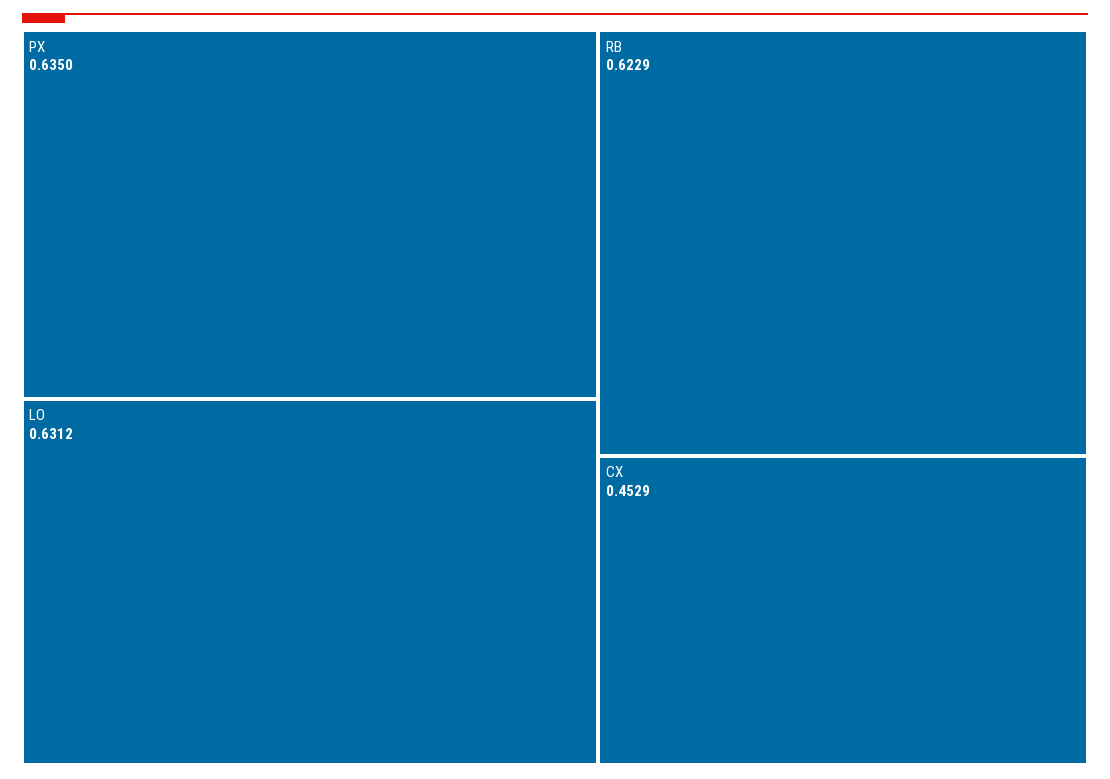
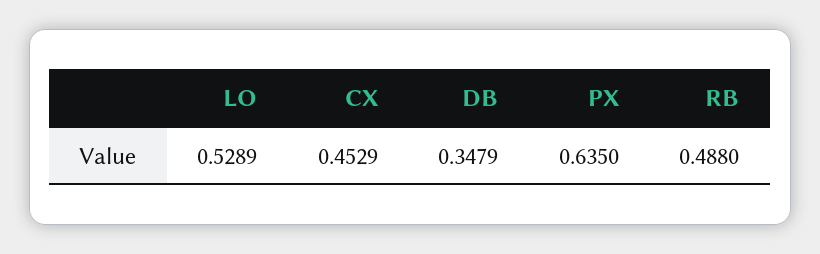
  {
    "PX": 0.635,
-   "LO": 0.6312,
+   "LO": 0.5289,
-   "RB": 0.6229,
+   "RB": 0.488,
-   "CX": 0.4529
+   "CX": 0.4529,
+   "DB": 0.3479
  }

